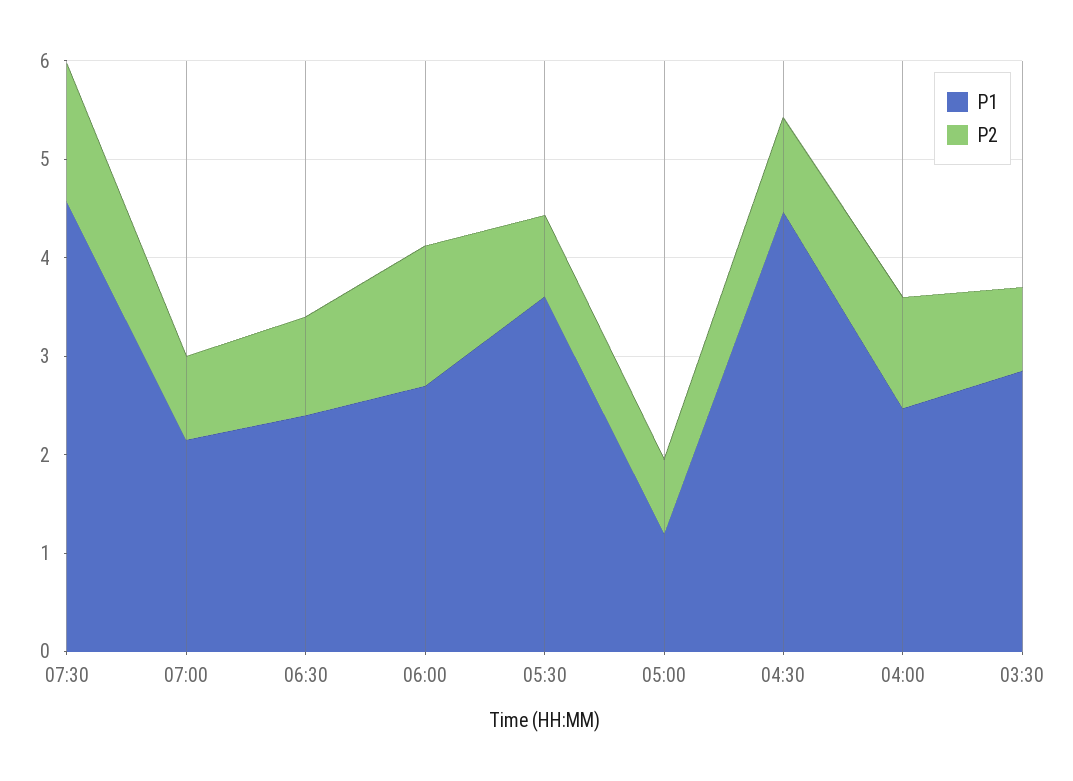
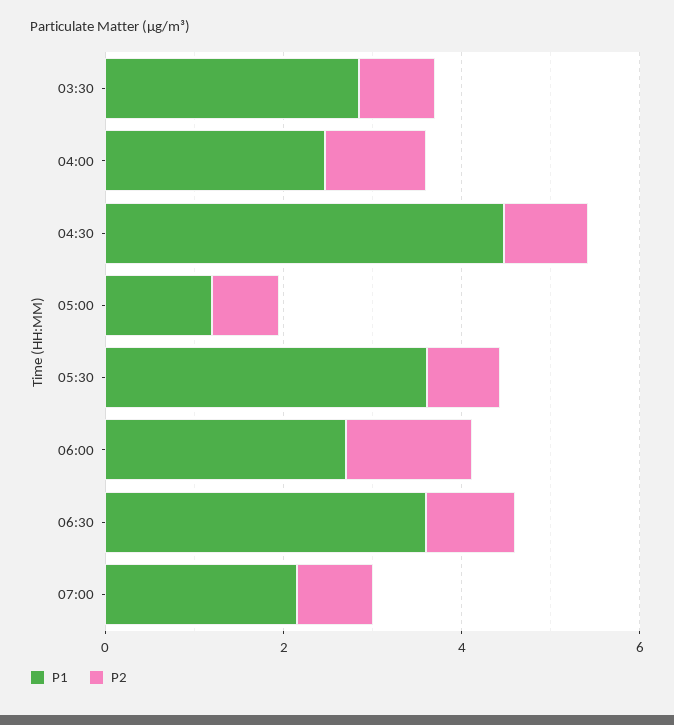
  {
    "P1": {
-     "07:30": 4.6,
      "07:00": 2.2,
-     "06:30": 2.4,
+     "06:30": 3.5,
      "06:00": 2.8,
      "05:30": 3.6,
      "05:00": 1.2,
      "04:30": 4.4,
      "04:00": 2.4,
      "03:30": 2.8
    },
    "P2": {
-     "07:30": 1.4,
      "07:00": 0.8,
      "06:30": 1,
      "06:00": 1.4,
      "05:30": 0.8,
      "05:00": 0.8,
      "04:30": 1,
      "04:00": 1.2,
      "03:30": 0.8
    }
  }

